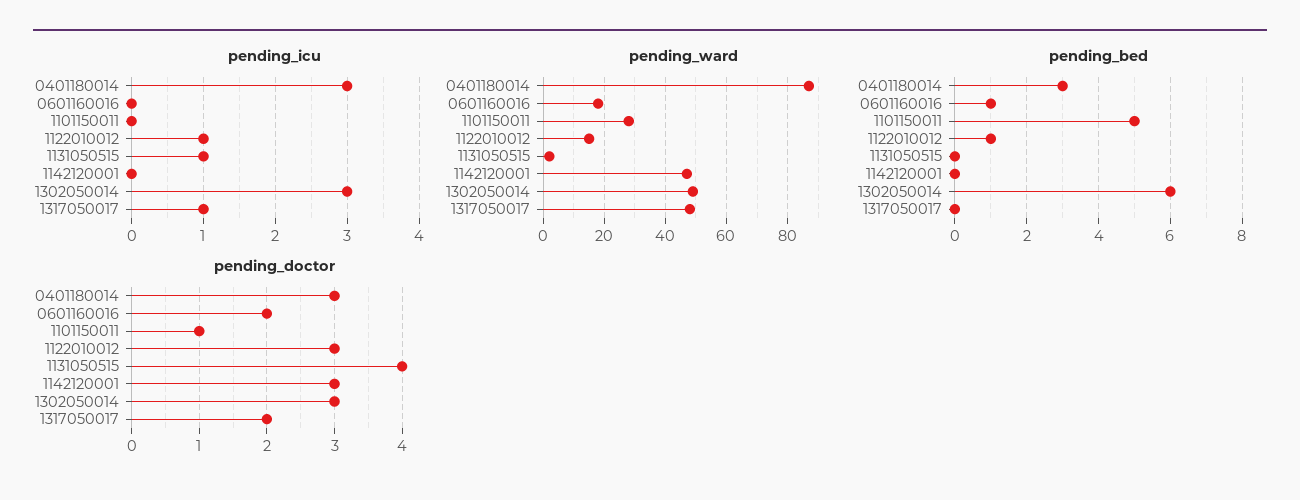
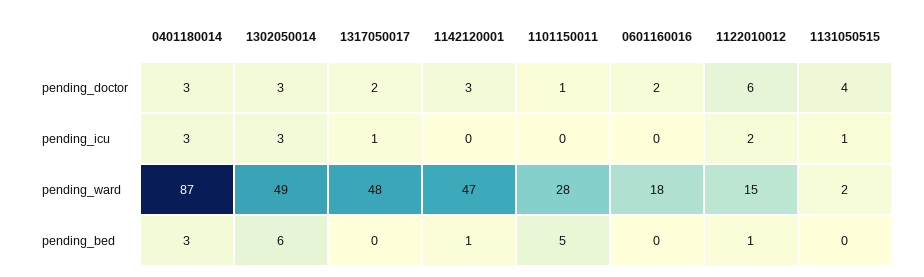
  {
    "pending_icu": {
      "0401180014": 3,
      "0601160016": 0,
      "1101150011": 0,
-     "1122010012": 1,
+     "1122010012": 2,
      "1131050515": 1,
      "1142120001": 0,
      "1302050014": 3,
      "1317050017": 1
    },
    "pending_ward": {
      "0401180014": 87,
      "0601160016": 18,
      "1101150011": 28,
      "1122010012": 15,
      "1131050515": 2,
      "1142120001": 47,
      "1302050014": 49,
      "1317050017": 48
    },
    "pending_bed": {
      "0401180014": 3,
-     "0601160016": 1,
+     "0601160016": 0,
      "1101150011": 5,
      "1122010012": 1,
      "1131050515": 0,
-     "1142120001": 0,
+     "1142120001": 1,
      "1302050014": 6,
      "1317050017": 0
    },
    "pending_doctor": {
      "0401180014": 3,
      "0601160016": 2,
      "1101150011": 1,
-     "1122010012": 3,
+     "1122010012": 6,
      "1131050515": 4,
      "1142120001": 3,
      "1302050014": 3,
      "1317050017": 2
    }
  }

